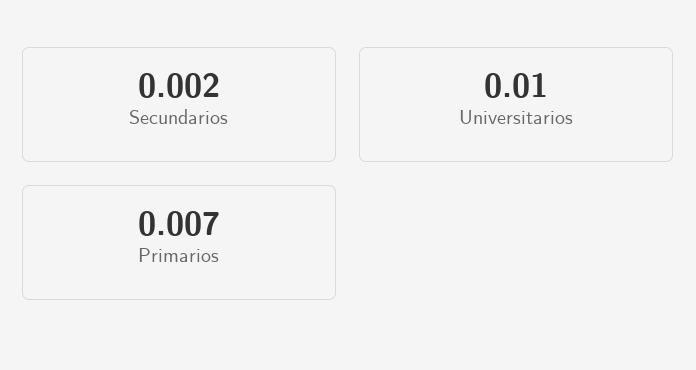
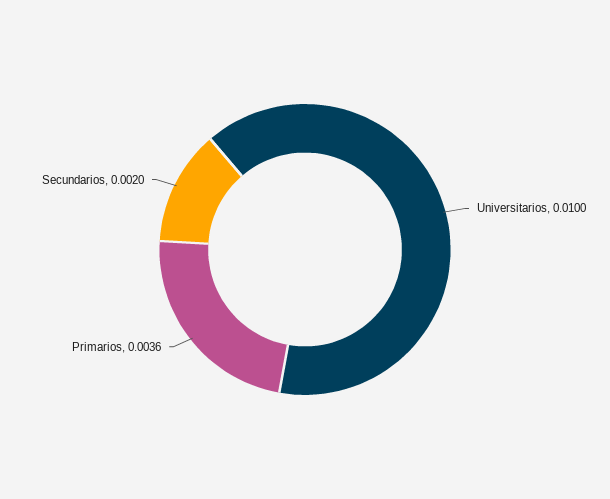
  {
    "Secundarios": 0.002,
    "Universitarios": 0.01,
-   "Primarios": 0.007
+   "Primarios": 0.0036
  }

